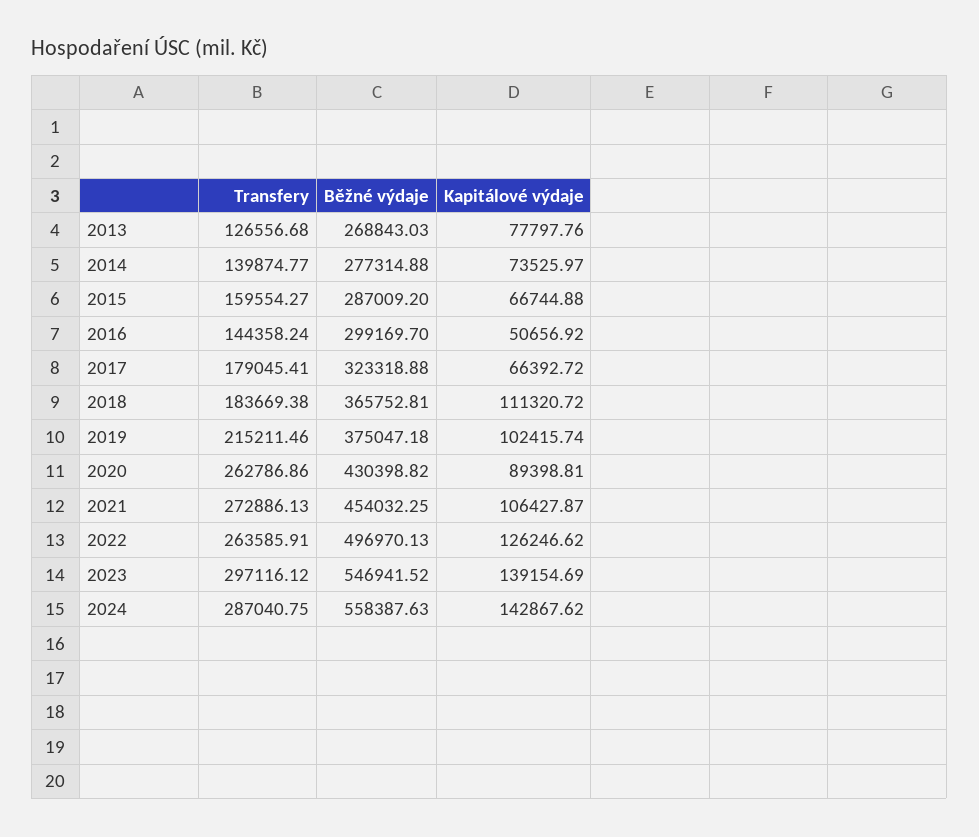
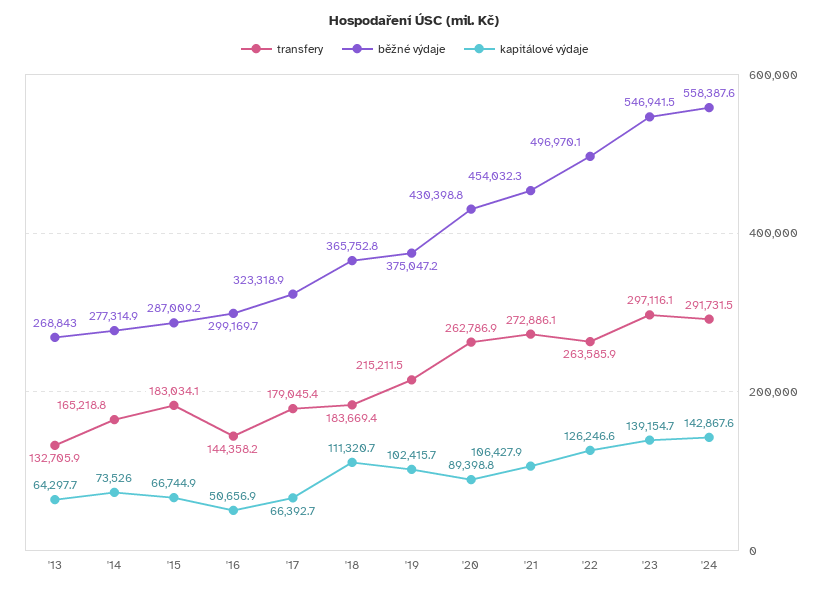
  {
    "Transfery": {
-     "2013": 126556.68,
+     "2013": 132705.9,
-     "2014": 139874.77,
+     "2014": 165218.8,
-     "2015": 159554.27,
+     "2015": 183034.1,
      "2016": 144358.24,
      "2017": 179045.41,
      "2018": 183669.38,
      "2019": 215211.46,
      "2020": 262786.86,
      "2021": 272886.13,
      "2022": 263585.91,
      "2023": 297116.12,
-     "2024": 287040.75
+     "2024": 291731.5
    },
    "Běžné výdaje": {
      "2013": 268843.03,
      "2014": 277314.88,
      "2015": 287009.2,
      "2016": 299169.7,
      "2017": 323318.88,
      "2018": 365752.81,
      "2019": 375047.18,
      "2020": 430398.82,
      "2021": 454032.25,
      "2022": 496970.13,
      "2023": 546941.52,
      "2024": 558387.63
    },
    "Kapitálové výdaje": {
-     "2013": 77797.76,
+     "2013": 64297.7,
      "2014": 73525.97,
      "2015": 66744.88,
      "2016": 50656.92,
      "2017": 66392.72,
      "2018": 111320.72,
      "2019": 102415.74,
      "2020": 89398.81,
      "2021": 106427.87,
      "2022": 126246.62,
      "2023": 139154.69,
      "2024": 142867.62
    }
  }

